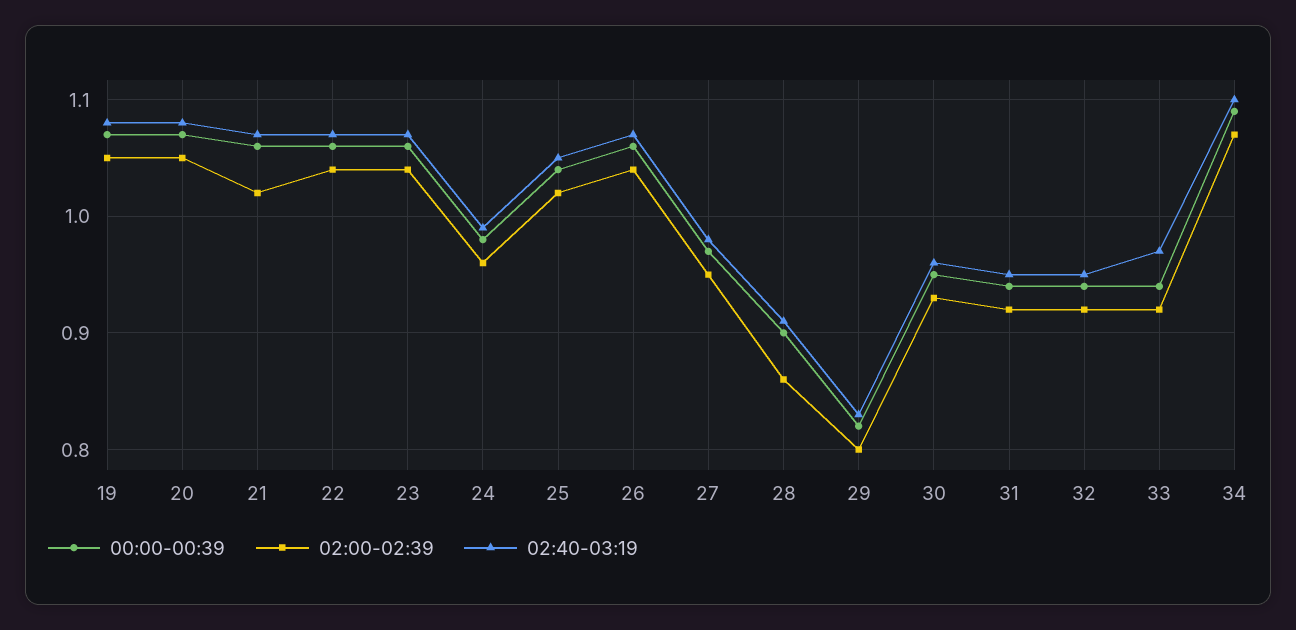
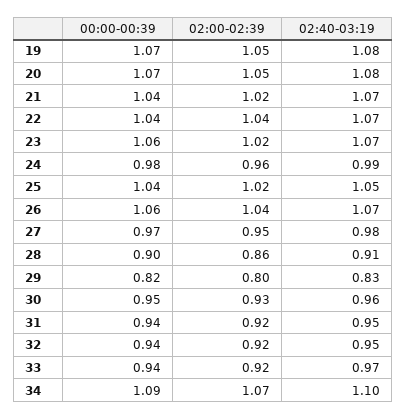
  {
    "00:00-00:39": {
      "19": 1.07,
      "20": 1.07,
-     "21": 1.06,
+     "21": 1.04,
-     "22": 1.06,
+     "22": 1.04,
      "23": 1.06,
      "24": 0.98,
      "25": 1.04,
      "26": 1.06,
      "27": 0.97,
      "28": 0.9,
      "29": 0.82,
      "30": 0.95,
      "31": 0.94,
      "32": 0.94,
      "33": 0.94,
      "34": 1.09
    },
    "02:00-02:39": {
      "19": 1.05,
      "20": 1.05,
      "21": 1.02,
      "22": 1.04,
-     "23": 1.04,
+     "23": 1.02,
      "24": 0.96,
      "25": 1.02,
      "26": 1.04,
      "27": 0.95,
      "28": 0.86,
      "29": 0.8,
      "30": 0.93,
      "31": 0.92,
      "32": 0.92,
      "33": 0.92,
      "34": 1.07
    },
    "02:40-03:19": {
      "19": 1.08,
      "20": 1.08,
      "21": 1.07,
      "22": 1.07,
      "23": 1.07,
      "24": 0.99,
      "25": 1.05,
      "26": 1.07,
      "27": 0.98,
      "28": 0.91,
      "29": 0.83,
      "30": 0.96,
      "31": 0.95,
      "32": 0.95,
      "33": 0.97,
      "34": 1.1
    }
  }

